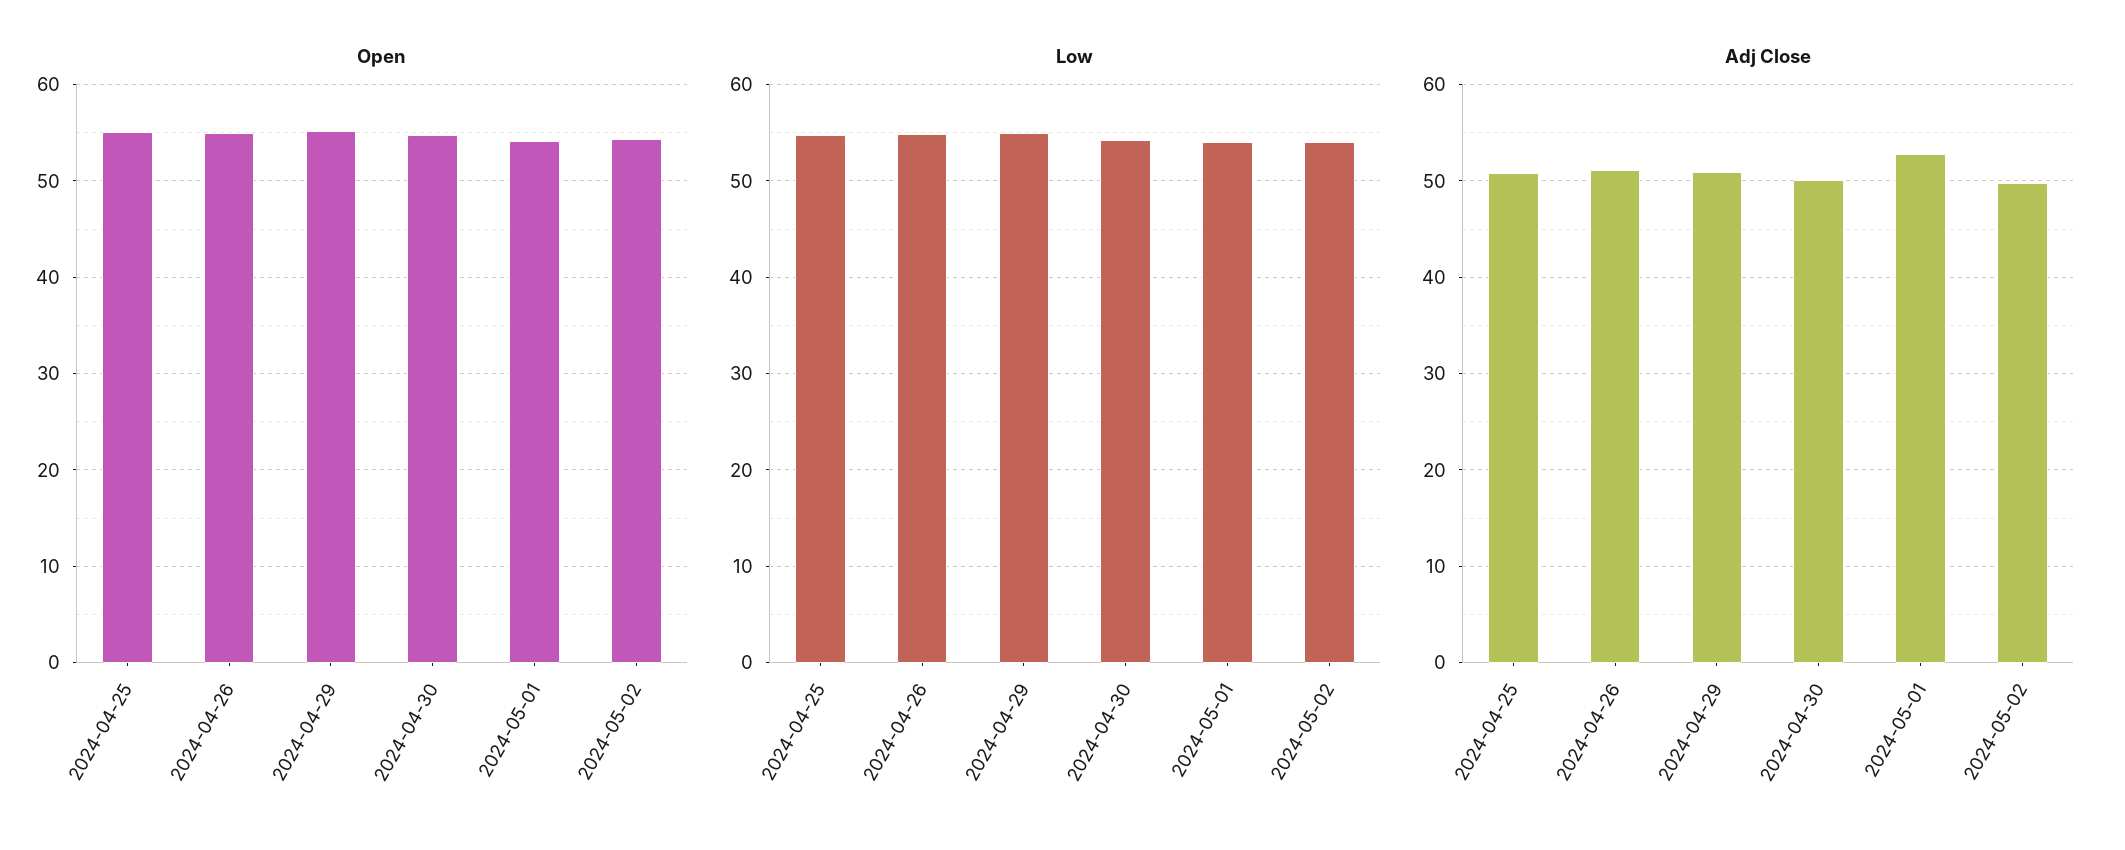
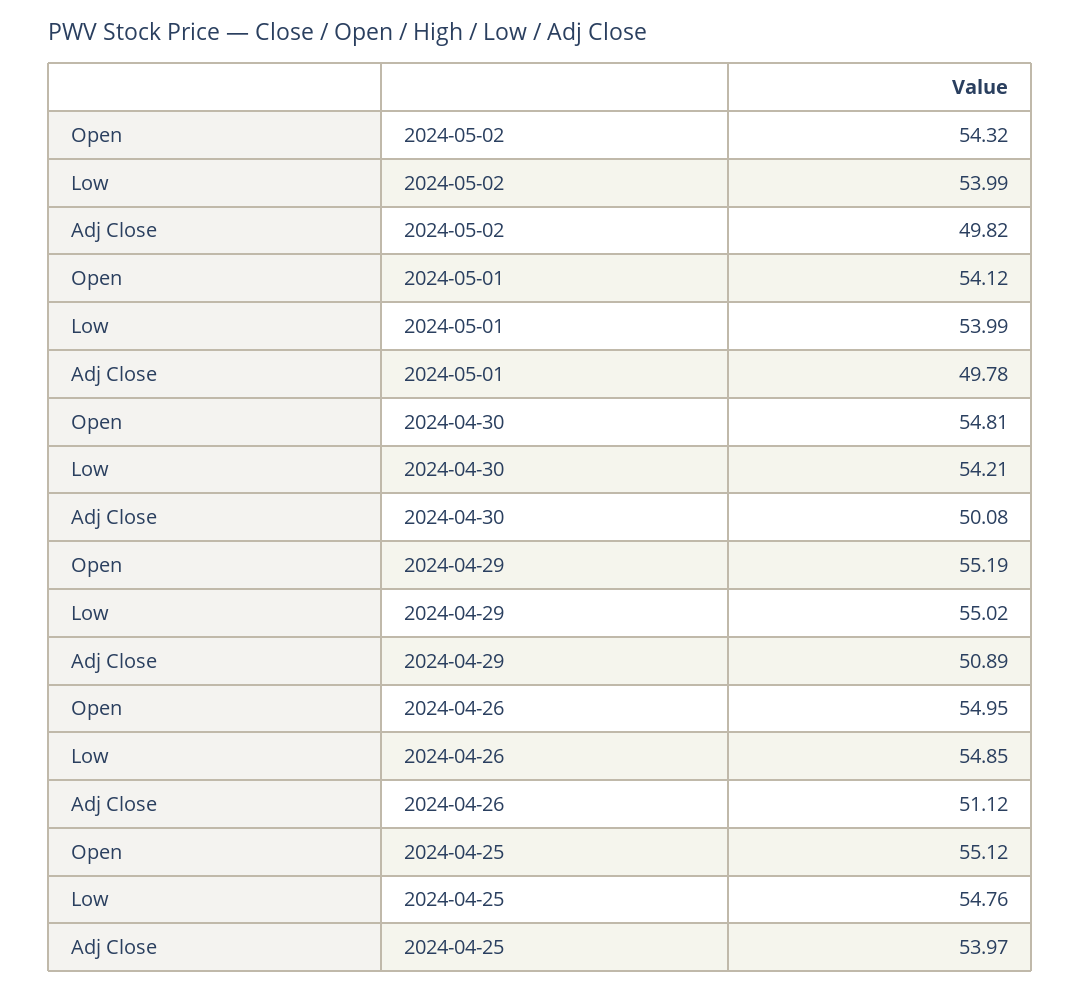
  {
    "Open": {
      "2024-04-25": 55.12,
      "2024-04-26": 54.95,
      "2024-04-29": 55.19,
      "2024-04-30": 54.81,
      "2024-05-01": 54.12,
      "2024-05-02": 54.32
    },
    "Low": {
      "2024-04-25": 54.76,
      "2024-04-26": 54.85,
      "2024-04-29": 55.02,
      "2024-04-30": 54.21,
      "2024-05-01": 53.99,
      "2024-05-02": 53.99
    },
    "Adj Close": {
-     "2024-04-25": 51,
+     "2024-04-25": 53.97,
      "2024-04-26": 51.12,
      "2024-04-29": 50.89,
      "2024-04-30": 50.08,
-     "2024-05-01": 53,
+     "2024-05-01": 49.78,
      "2024-05-02": 49.82
    }
  }

